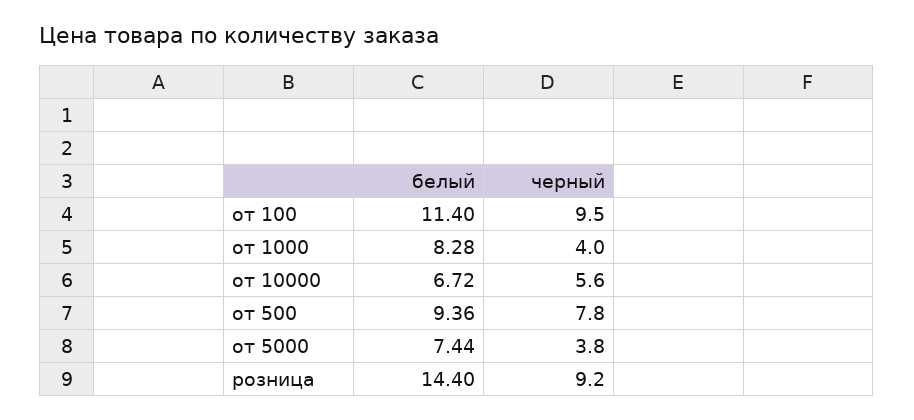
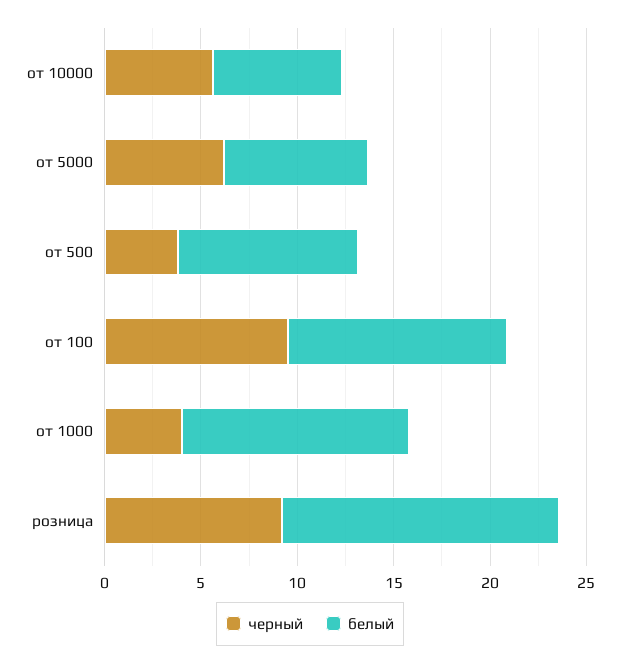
  {
    "белый": {
      "от 100": 11.4,
-     "от 1000": 8.28,
+     "от 1000": 12,
      "от 10000": 6.72,
      "от 500": 9.36,
      "от 5000": 7.44,
      "розница": 14.4
    },
    "черный": {
      "от 100": 9.5,
      "от 1000": 4,
      "от 10000": 5.6,
-     "от 500": 7.8,
+     "от 500": 4,
-     "от 5000": 3.8,
+     "от 5000": 6,
      "розница": 9.2
    }
  }

